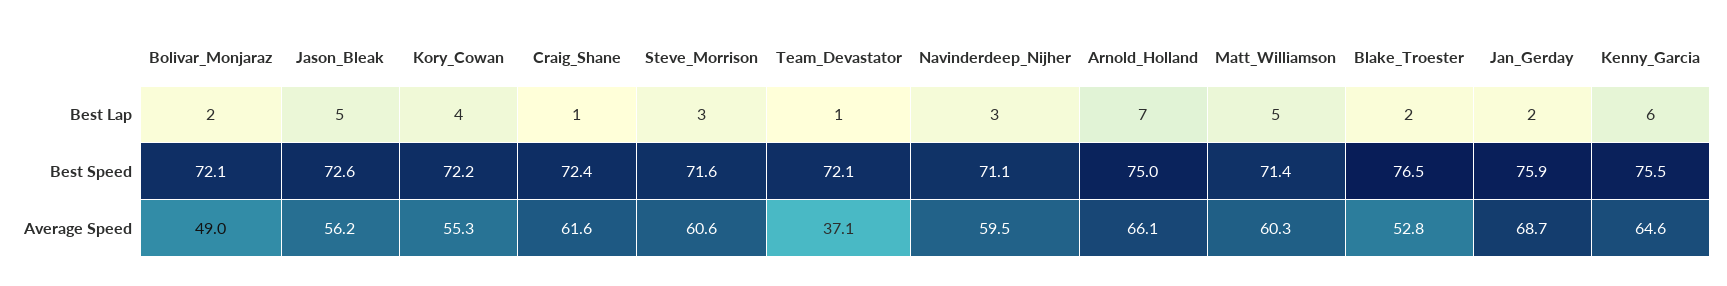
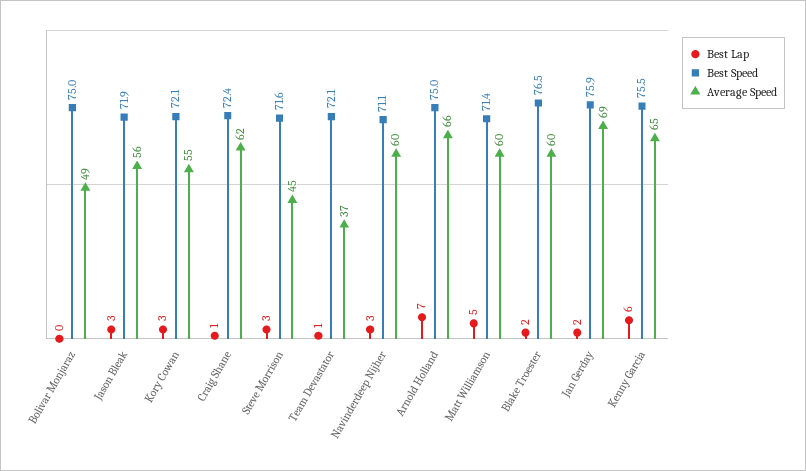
  {
    "Best Lap": {
-     "Bolivar_Monjaraz": 2,
+     "Bolivar_Monjaraz": 0,
-     "Jason_Bleak": 5,
+     "Jason_Bleak": 3,
-     "Kory_Cowan": 4,
+     "Kory_Cowan": 3,
      "Craig_Shane": 1,
      "Steve_Morrison": 3,
      "Team_Devastator": 1,
      "Navinderdeep_Nijher": 3,
      "Arnold_Holland": 7,
      "Matt_Williamson": 5,
      "Blake_Troester": 2,
      "Jan_Gerday": 2,
      "Kenny_Garcia": 6
    },
    "Best Speed": {
-     "Bolivar_Monjaraz": 72.1,
+     "Bolivar_Monjaraz": 75,
-     "Jason_Bleak": 72.6,
+     "Jason_Bleak": 71.9,
-     "Kory_Cowan": 72.2,
+     "Kory_Cowan": 72.1,
      "Craig_Shane": 72.4,
      "Steve_Morrison": 71.6,
      "Team_Devastator": 72.1,
      "Navinderdeep_Nijher": 71.1,
      "Arnold_Holland": 75,
      "Matt_Williamson": 71.4,
      "Blake_Troester": 76.5,
      "Jan_Gerday": 75.9,
      "Kenny_Garcia": 75.5
    },
    "Average Speed": {
      "Bolivar_Monjaraz": 49,
      "Jason_Bleak": 56.2,
      "Kory_Cowan": 55.3,
      "Craig_Shane": 61.6,
-     "Steve_Morrison": 60.6,
+     "Steve_Morrison": 45,
      "Team_Devastator": 37.1,
      "Navinderdeep_Nijher": 59.5,
      "Arnold_Holland": 66.1,
      "Matt_Williamson": 60.3,
-     "Blake_Troester": 52.8,
+     "Blake_Troester": 60,
      "Jan_Gerday": 68.7,
      "Kenny_Garcia": 64.6
    }
  }

